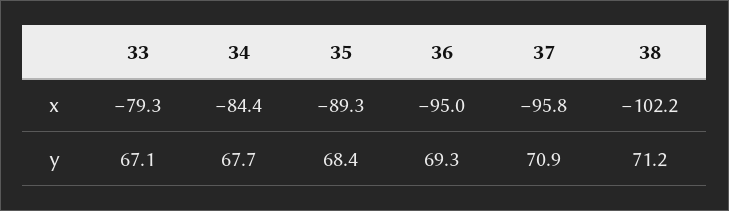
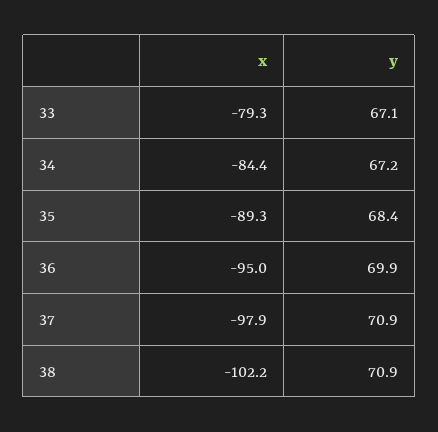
  {
    "33": {
      "x": -79.3,
      "y": 67.1
    },
    "34": {
      "x": -84.4,
-     "y": 67.7
+     "y": 67.2
    },
    "35": {
      "x": -89.3,
      "y": 68.4
    },
    "36": {
      "x": -95,
-     "y": 69.3
+     "y": 69.9
    },
    "37": {
-     "x": -95.8,
+     "x": -97.9,
      "y": 70.9
    },
    "38": {
      "x": -102.2,
-     "y": 71.2
+     "y": 70.9
    }
  }

